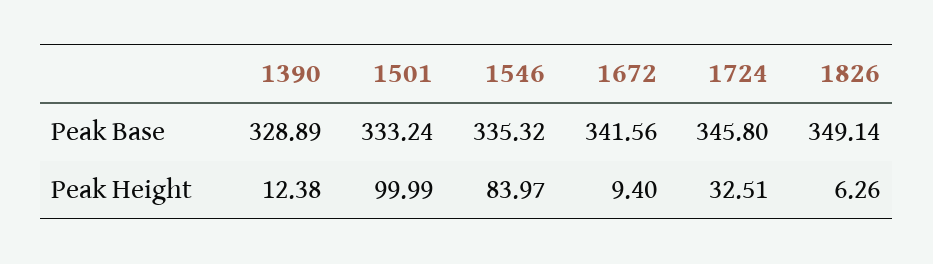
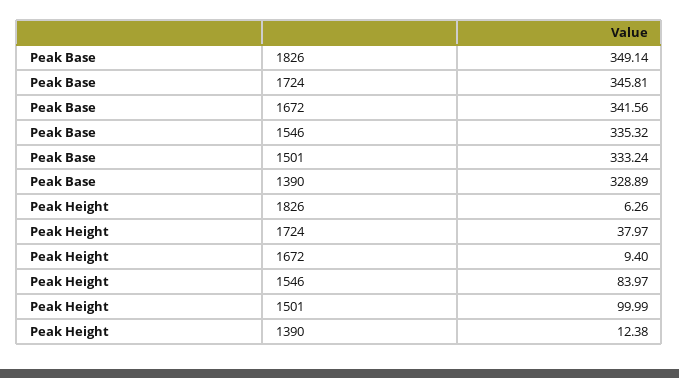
  {
    "1390": {
      "Peak Base": 328.89,
      "Peak Height": 12.38
    },
    "1501": {
      "Peak Base": 333.24,
      "Peak Height": 99.99
    },
    "1546": {
      "Peak Base": 335.32,
      "Peak Height": 83.97
    },
    "1672": {
      "Peak Base": 341.56,
      "Peak Height": 9.4
    },
    "1724": {
-     "Peak Base": 345.8,
+     "Peak Base": 345.81,
-     "Peak Height": 32.51
+     "Peak Height": 37.97
    },
    "1826": {
      "Peak Base": 349.14,
      "Peak Height": 6.26
    }
  }

